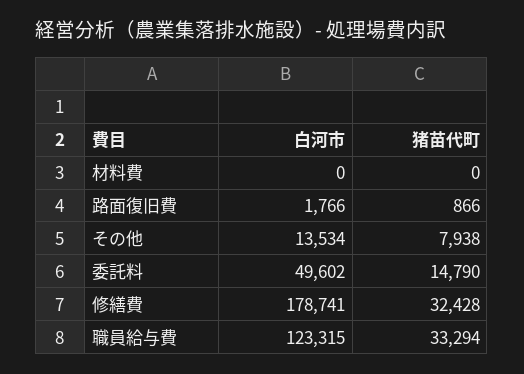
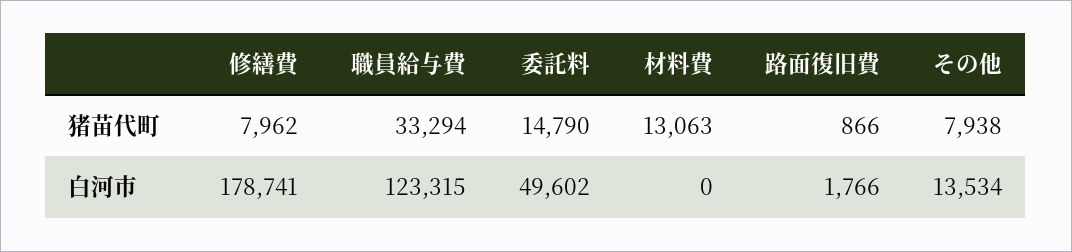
  {
    "白河市": {
      "材料費": 0,
      "路面復旧費": 1766,
      "その他": 13534,
      "委託料": 49602,
      "修繕費": 178741,
      "職員給与費": 123315
    },
    "猪苗代町": {
-     "材料費": 0,
+     "材料費": 13063,
      "路面復旧費": 866,
      "その他": 7938,
      "委託料": 14790,
-     "修繕費": 32428,
+     "修繕費": 7962,
      "職員給与費": 33294
    }
  }

